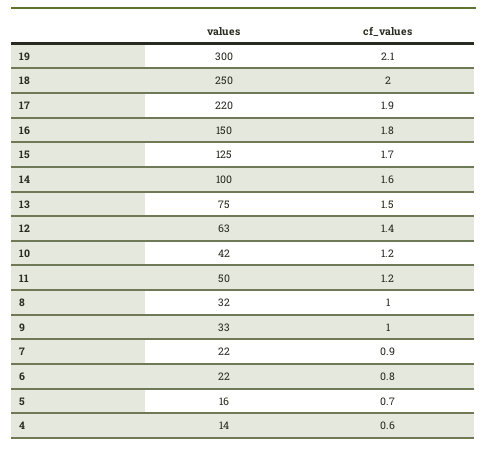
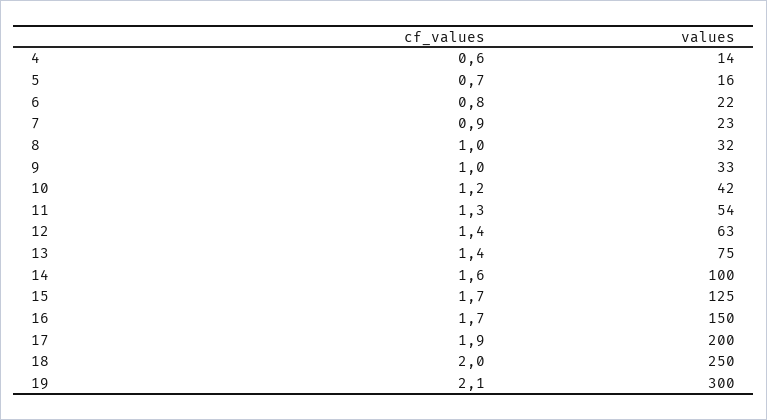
  {
    "values": {
      "19": 300,
      "18": 250,
-     "17": 220,
+     "17": 200,
      "16": 150,
      "15": 125,
      "14": 100,
      "13": 75,
      "12": 63,
      "10": 42,
-     "11": 50,
+     "11": 54,
      "8": 32,
      "9": 33,
-     "7": 22,
+     "7": 23,
      "6": 22,
      "5": 16,
      "4": 14
    },
    "cf_values": {
      "19": 2.1,
      "18": 2,
      "17": 1.9,
-     "16": 1.8,
+     "16": 1.7,
      "15": 1.7,
      "14": 1.6,
-     "13": 1.5,
+     "13": 1.4,
      "12": 1.4,
      "10": 1.2,
-     "11": 1.2,
+     "11": 1.3,
      "8": 1,
      "9": 1,
      "7": 0.9,
      "6": 0.8,
      "5": 0.7,
      "4": 0.6
    }
  }

